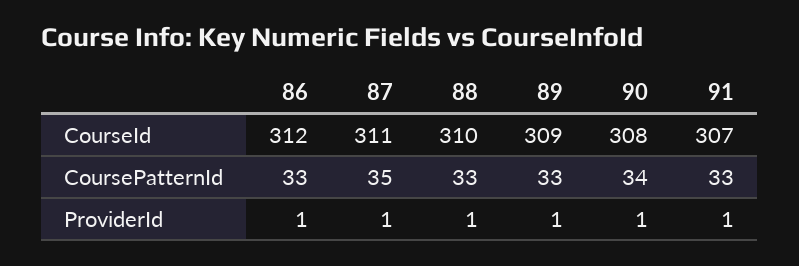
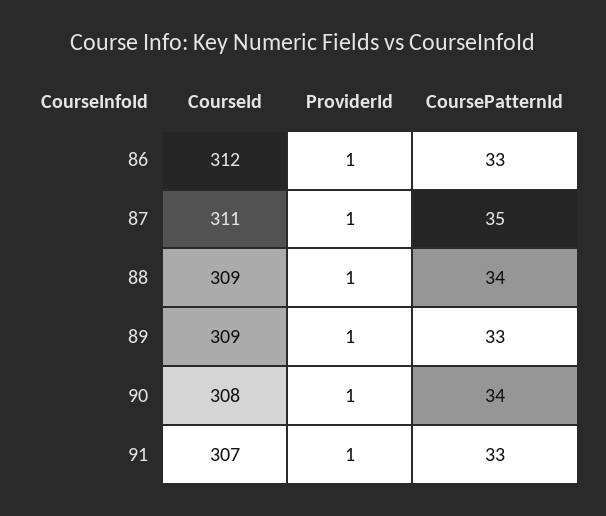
  {
    "86": {
      "CourseId": 312,
      "CoursePatternId": 33,
      "ProviderId": 1
    },
    "87": {
      "CourseId": 311,
      "CoursePatternId": 35,
      "ProviderId": 1
    },
    "88": {
-     "CourseId": 310,
+     "CourseId": 309,
-     "CoursePatternId": 33,
+     "CoursePatternId": 34,
      "ProviderId": 1
    },
    "89": {
      "CourseId": 309,
      "CoursePatternId": 33,
      "ProviderId": 1
    },
    "90": {
      "CourseId": 308,
      "CoursePatternId": 34,
      "ProviderId": 1
    },
    "91": {
      "CourseId": 307,
      "CoursePatternId": 33,
      "ProviderId": 1
    }
  }

